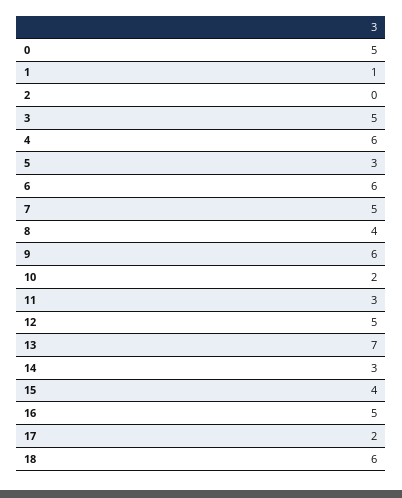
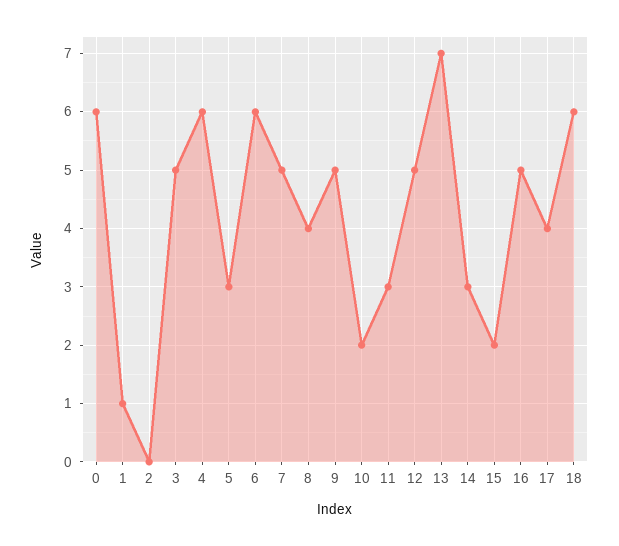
  {
-   "0": 5,
+   "0": 6,
    "1": 1,
    "2": 0,
    "3": 5,
    "4": 6,
    "5": 3,
    "6": 6,
    "7": 5,
    "8": 4,
-   "9": 6,
+   "9": 5,
    "10": 2,
    "11": 3,
    "12": 5,
    "13": 7,
    "14": 3,
-   "15": 4,
+   "15": 2,
    "16": 5,
-   "17": 2,
+   "17": 4,
    "18": 6
  }

